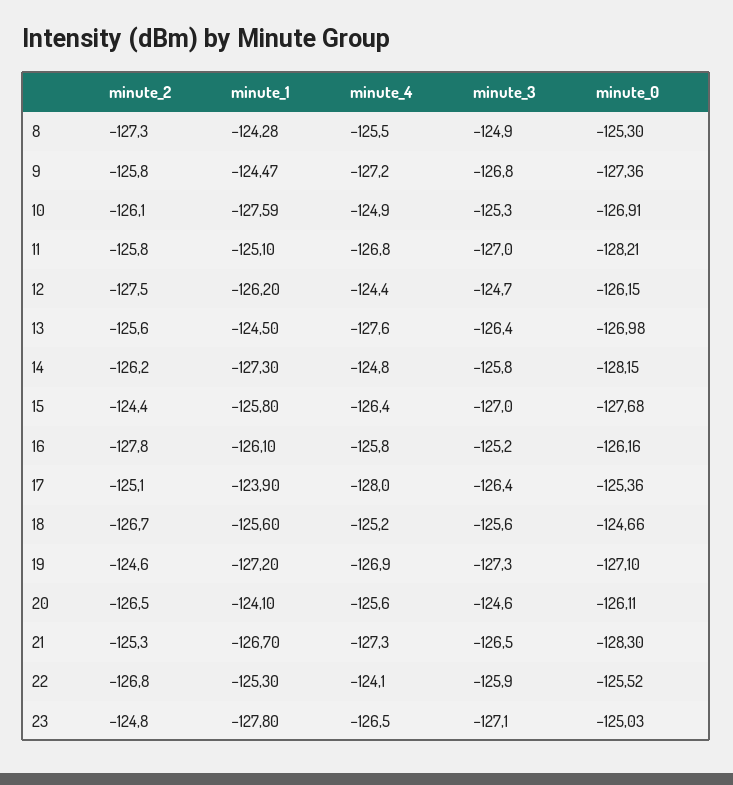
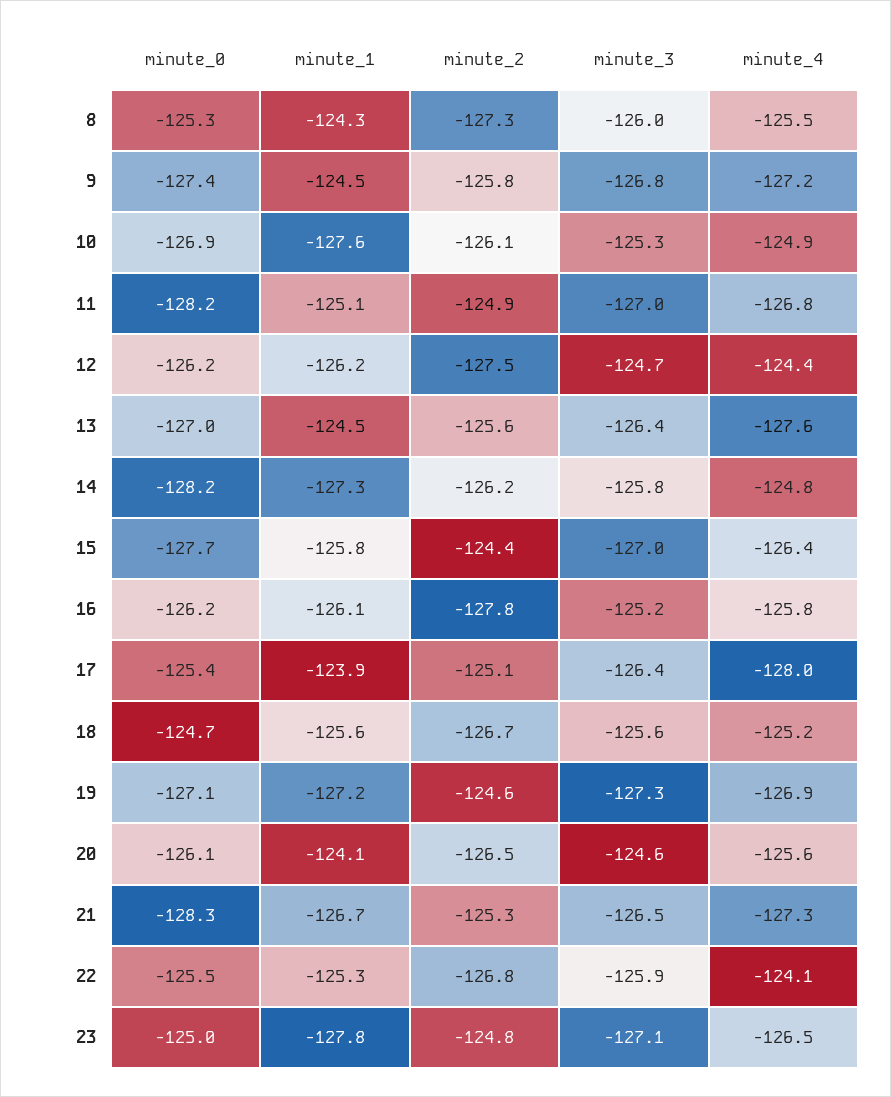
  {
    "minute_2": {
      "8": -127.3,
      "9": -125.8,
      "10": -126.1,
-     "11": -125.8,
+     "11": -124.9,
      "12": -127.5,
      "13": -125.6,
      "14": -126.2,
      "15": -124.4,
      "16": -127.8,
      "17": -125.1,
      "18": -126.7,
      "19": -124.6,
      "20": -126.5,
      "21": -125.3,
      "22": -126.8,
      "23": -124.8
    },
    "minute_1": {
      "8": -124.28,
      "9": -124.47,
      "10": -127.59,
      "11": -125.1,
      "12": -126.2,
      "13": -124.5,
      "14": -127.3,
      "15": -125.8,
      "16": -126.1,
      "17": -123.9,
      "18": -125.6,
      "19": -127.2,
      "20": -124.1,
      "21": -126.7,
      "22": -125.3,
      "23": -127.8
    },
    "minute_4": {
      "8": -125.5,
      "9": -127.2,
      "10": -124.9,
      "11": -126.8,
      "12": -124.4,
      "13": -127.6,
      "14": -124.8,
      "15": -126.4,
      "16": -125.8,
      "17": -128,
      "18": -125.2,
      "19": -126.9,
      "20": -125.6,
      "21": -127.3,
      "22": -124.1,
      "23": -126.5
    },
    "minute_3": {
-     "8": -124.9,
+     "8": -126,
      "9": -126.8,
      "10": -125.3,
      "11": -127,
      "12": -124.7,
      "13": -126.4,
      "14": -125.8,
      "15": -127,
      "16": -125.2,
      "17": -126.4,
      "18": -125.6,
      "19": -127.3,
      "20": -124.6,
      "21": -126.5,
      "22": -125.9,
      "23": -127.1
    },
    "minute_0": {
      "8": -125.3,
      "9": -127.36,
      "10": -126.91,
      "11": -128.21,
      "12": -126.15,
      "13": -126.98,
      "14": -128.15,
      "15": -127.68,
      "16": -126.16,
      "17": -125.36,
      "18": -124.66,
      "19": -127.1,
      "20": -126.11,
      "21": -128.3,
      "22": -125.52,
      "23": -125.03
    }
  }

